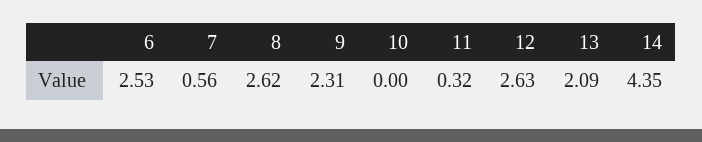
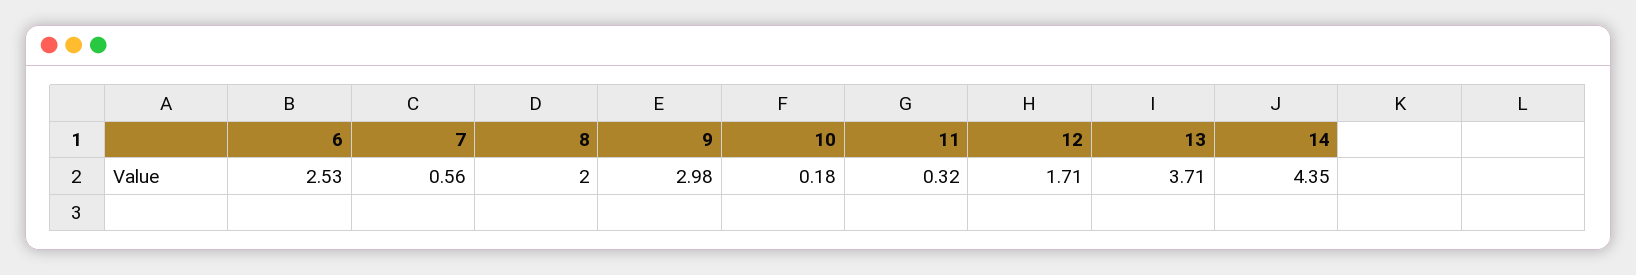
  {
    "6": 2.53,
    "7": 0.56,
-   "8": 2.62,
+   "8": 2,
-   "9": 2.31,
+   "9": 2.98,
-   "10": 0,
+   "10": 0.18,
    "11": 0.32,
-   "12": 2.63,
+   "12": 1.71,
-   "13": 2.09,
+   "13": 3.71,
    "14": 4.35
  }

